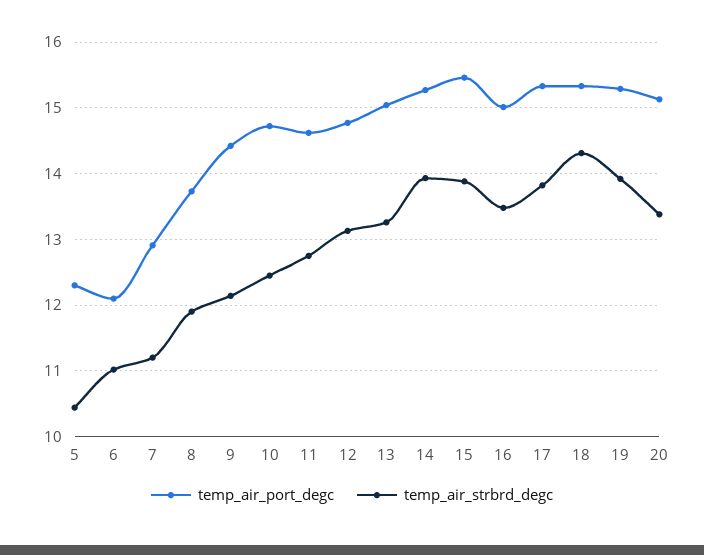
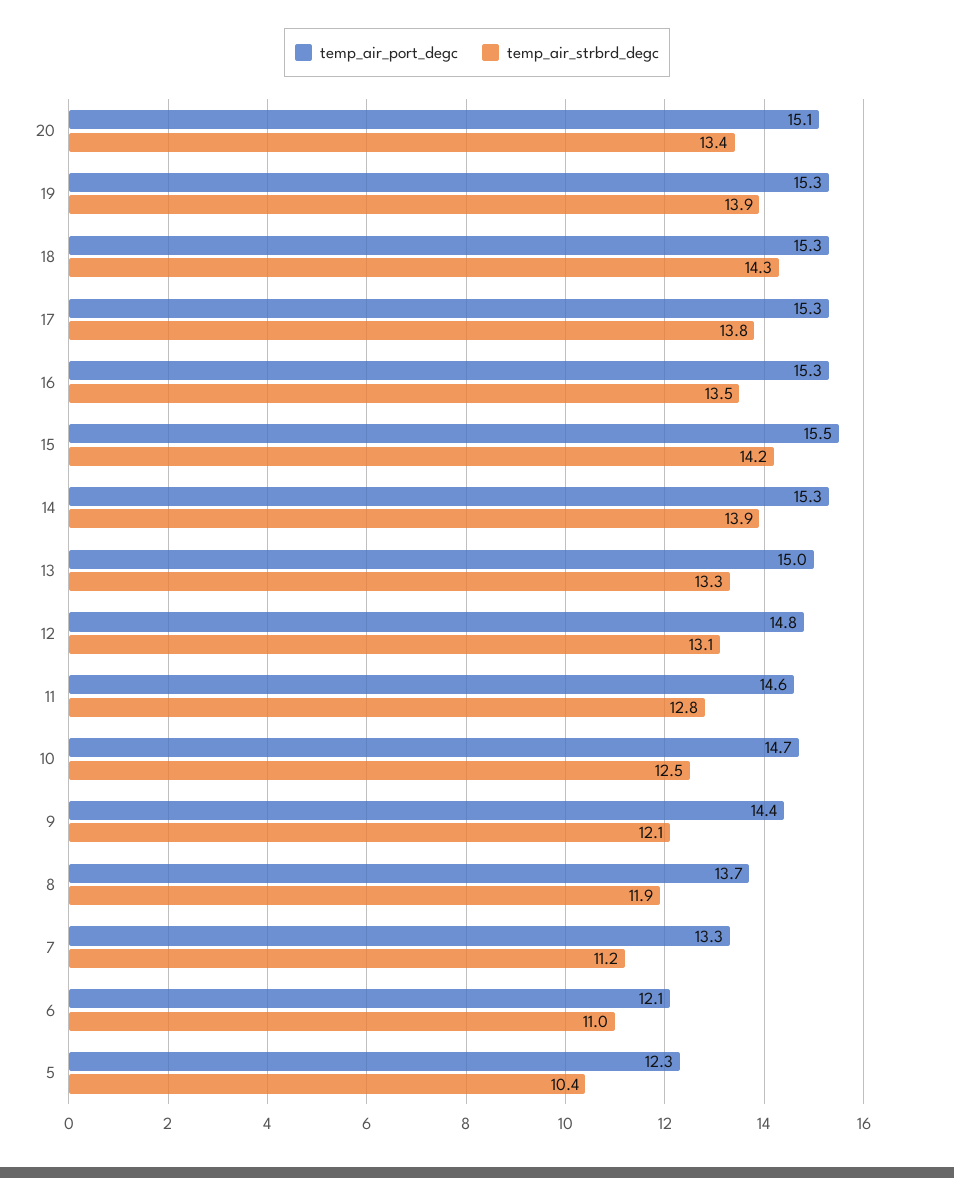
  {
    "temp_air_port_degc": {
      "5": 12.3,
      "6": 12.1,
-     "7": 12.9,
+     "7": 13.3,
      "8": 13.7,
      "9": 14.4,
      "10": 14.7,
      "11": 14.6,
      "12": 14.8,
      "13": 15,
      "14": 15.3,
      "15": 15.5,
-     "16": 15,
+     "16": 15.3,
      "17": 15.3,
      "18": 15.3,
      "19": 15.3,
      "20": 15.1
    },
    "temp_air_strbrd_degc": {
      "5": 10.4,
      "6": 11,
      "7": 11.2,
      "8": 11.9,
      "9": 12.1,
      "10": 12.5,
      "11": 12.8,
      "12": 13.1,
      "13": 13.3,
      "14": 13.9,
-     "15": 13.9,
+     "15": 14.2,
      "16": 13.5,
      "17": 13.8,
      "18": 14.3,
      "19": 13.9,
      "20": 13.4
    }
  }

